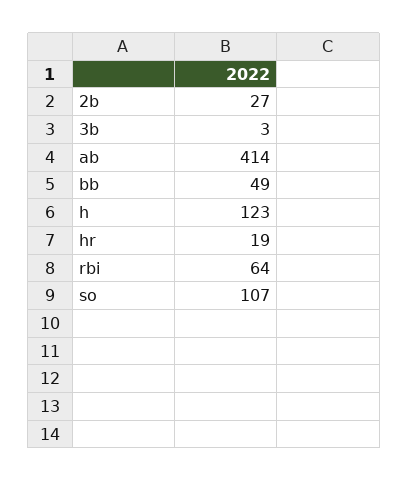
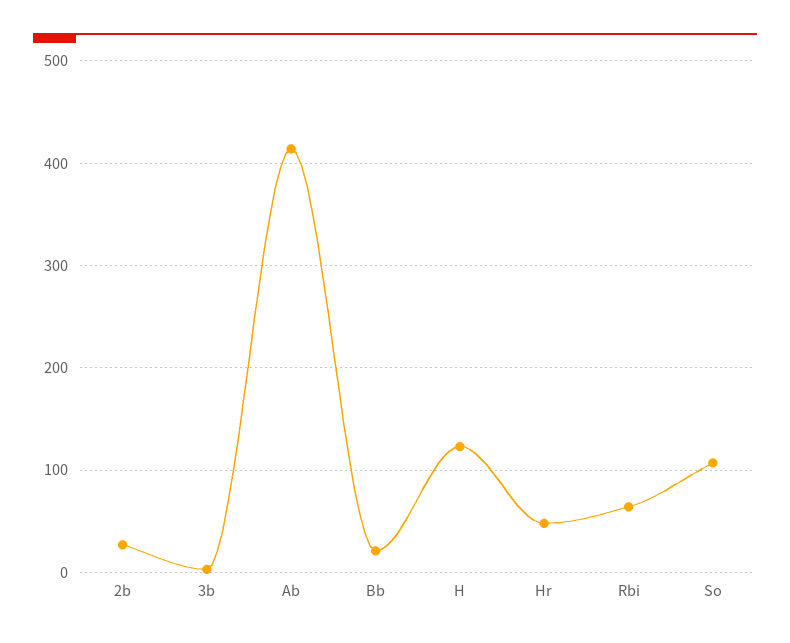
  {
    "2b": 27,
    "3b": 3,
    "ab": 414,
-   "bb": 49,
+   "bb": 20,
    "h": 123,
-   "hr": 19,
+   "hr": 50,
    "rbi": 64,
    "so": 107
  }

